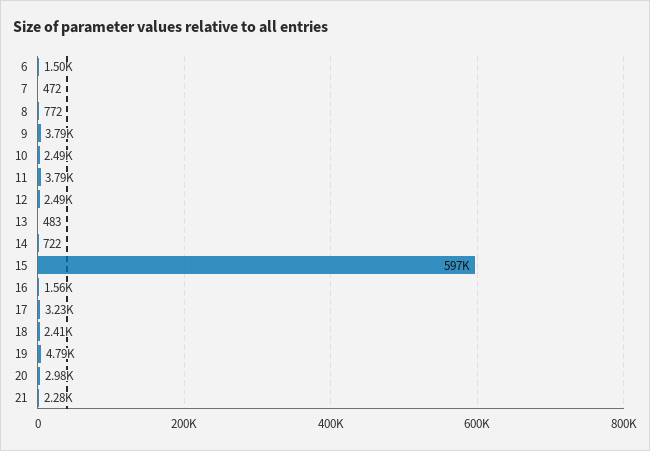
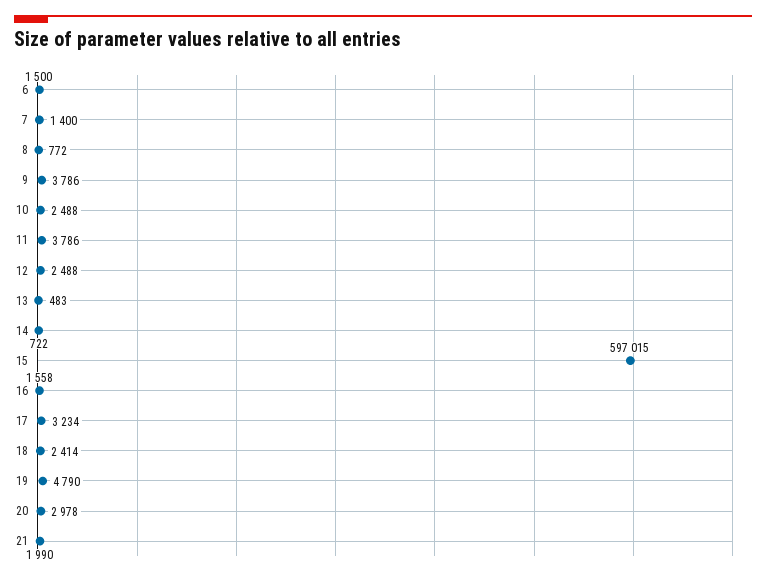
  {
    "6": 1500,
-   "7": 472,
+   "7": 1400,
    "8": 772,
    "9": 3786,
    "10": 2488,
    "11": 3786,
    "12": 2488,
    "13": 483,
    "14": 722,
    "15": 597015,
    "16": 1558,
    "17": 3234,
    "18": 2414,
    "19": 4790,
    "20": 2978,
-   "21": 2280
+   "21": 1990
  }

